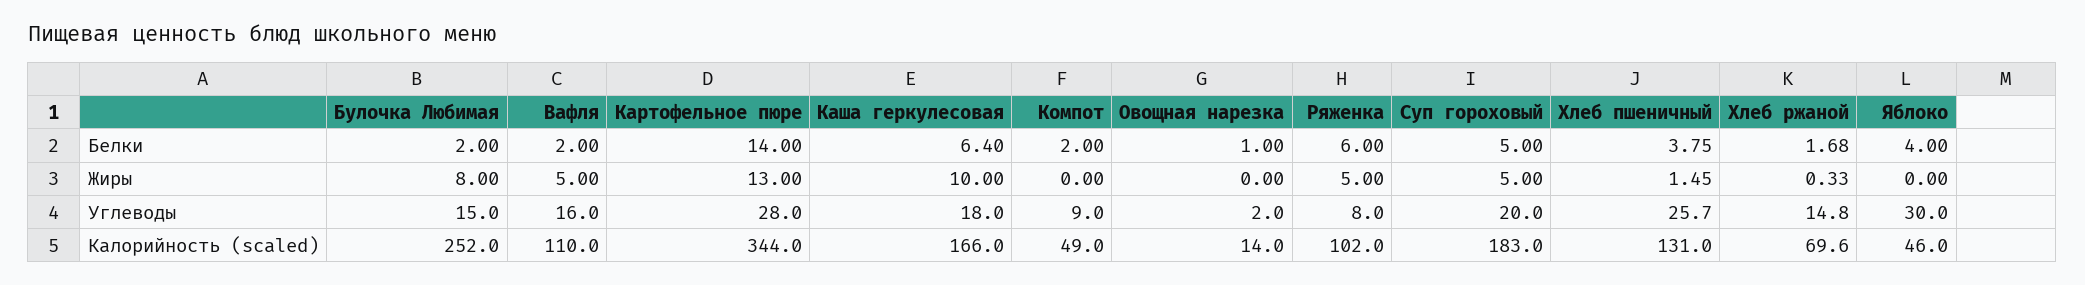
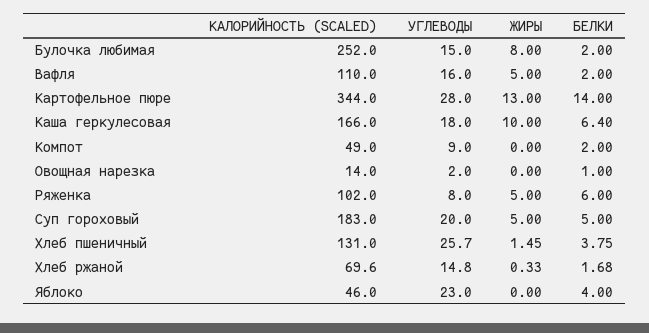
  {
    "Булочка Любимая": {
      "Белки": 2,
      "Жиры": 8,
      "Углеводы": 15,
      "Калорийность (scaled)": 252
    },
    "Вафля": {
      "Белки": 2,
      "Жиры": 5,
      "Углеводы": 16,
      "Калорийность (scaled)": 110
    },
    "Картофельное пюре": {
      "Белки": 14,
      "Жиры": 13,
      "Углеводы": 28,
      "Калорийность (scaled)": 344
    },
    "Каша геркулесовая": {
      "Белки": 6.4,
      "Жиры": 10,
      "Углеводы": 18,
      "Калорийность (scaled)": 166
    },
    "Компот": {
      "Белки": 2,
      "Жиры": 0,
      "Углеводы": 9,
      "Калорийность (scaled)": 49
    },
    "Овощная нарезка": {
      "Белки": 1,
      "Жиры": 0,
      "Углеводы": 2,
      "Калорийность (scaled)": 14
    },
    "Ряженка": {
      "Белки": 6,
      "Жиры": 5,
      "Углеводы": 8,
      "Калорийность (scaled)": 102
    },
    "Суп гороховый": {
      "Белки": 5,
      "Жиры": 5,
      "Углеводы": 20,
      "Калорийность (scaled)": 183
    },
    "Хлеб пшеничный": {
      "Белки": 3.75,
      "Жиры": 1.45,
      "Углеводы": 25.7,
      "Калорийность (scaled)": 131
    },
    "Хлеб ржаной": {
      "Белки": 1.68,
      "Жиры": 0.33,
      "Углеводы": 14.8,
      "Калорийность (scaled)": 69.6
    },
    "Яблоко": {
      "Белки": 4,
      "Жиры": 0,
-     "Углеводы": 30,
+     "Углеводы": 23,
      "Калорийность (scaled)": 46
    }
  }

